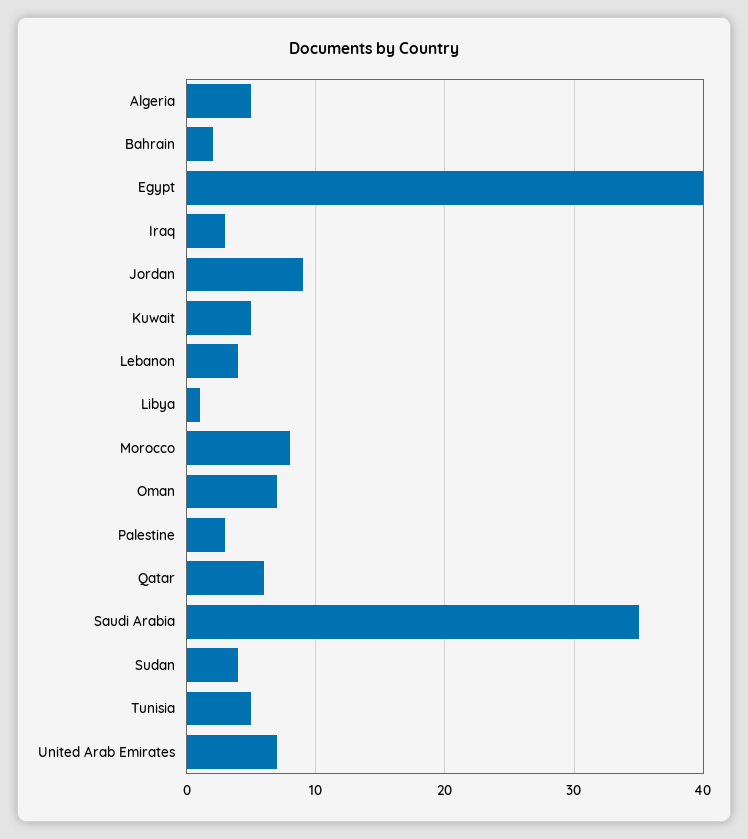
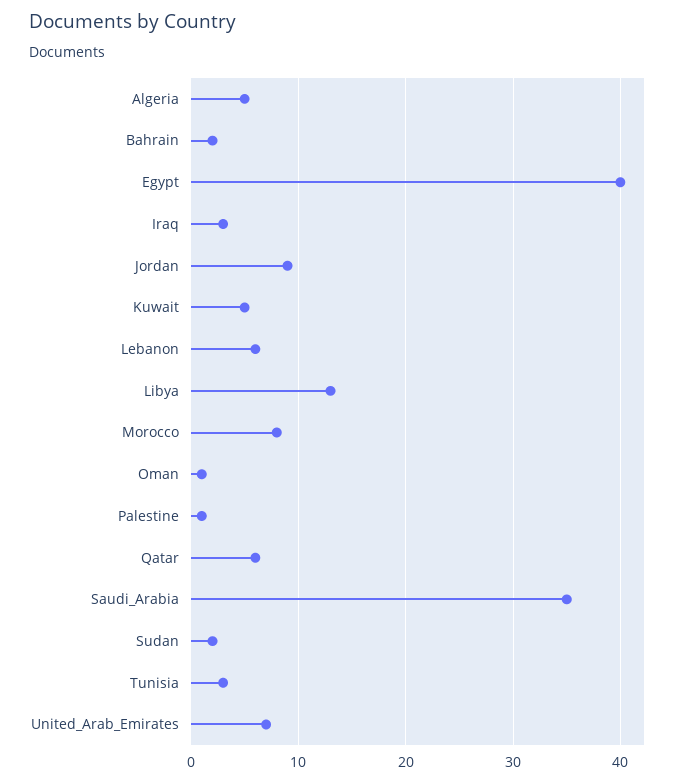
  {
    "Algeria": 5,
    "Bahrain": 2,
    "Egypt": 40,
    "Iraq": 3,
    "Jordan": 9,
    "Kuwait": 5,
-   "Lebanon": 4,
+   "Lebanon": 6,
-   "Libya": 1,
+   "Libya": 13,
    "Morocco": 8,
-   "Oman": 7,
+   "Oman": 1,
-   "Palestine": 3,
+   "Palestine": 1,
    "Qatar": 6,
    "Saudi Arabia": 35,
-   "Sudan": 4,
+   "Sudan": 2,
-   "Tunisia": 5,
+   "Tunisia": 3,
    "United Arab Emirates": 7
  }

